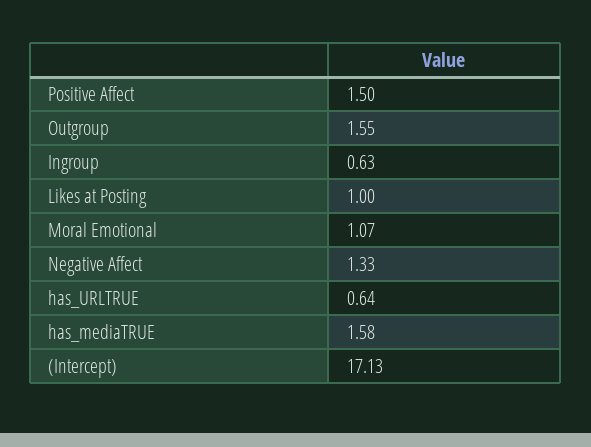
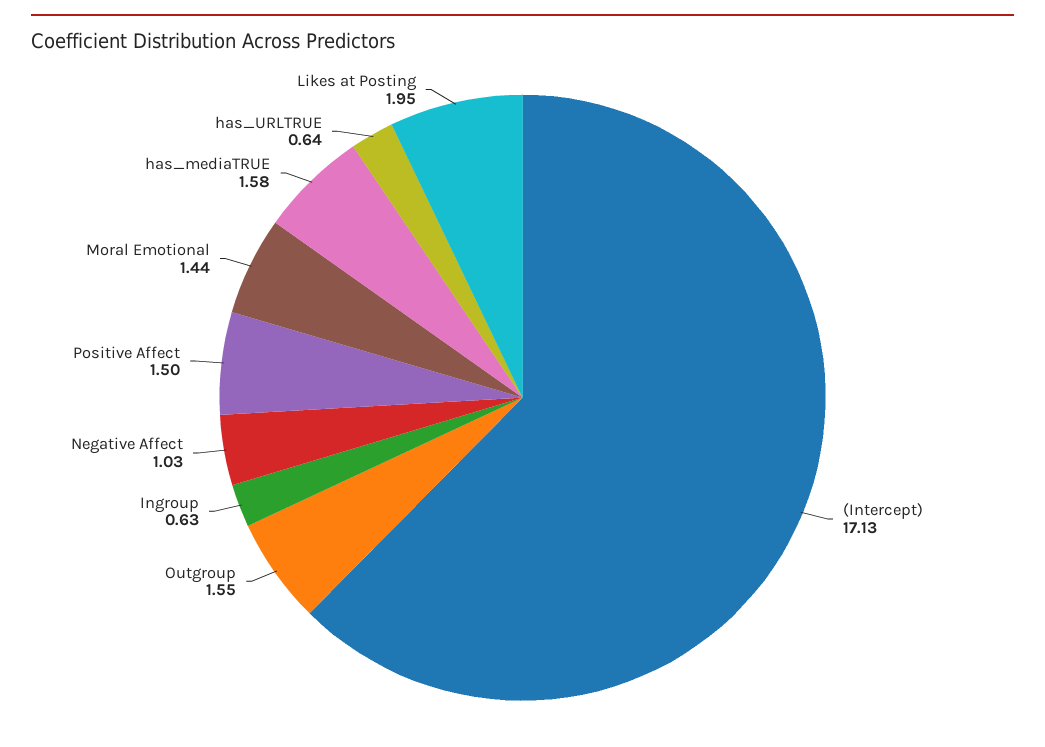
  {
    "Positive Affect": 1.5,
    "Outgroup": 1.55,
    "Ingroup": 0.63,
-   "Likes at Posting": 1,
+   "Likes at Posting": 1.95,
-   "Moral Emotional": 1.07,
+   "Moral Emotional": 1.44,
-   "Negative Affect": 1.33,
+   "Negative Affect": 1.03,
    "has_URLTRUE": 0.64,
    "has_mediaTRUE": 1.58,
    "(Intercept)": 17.13
  }

